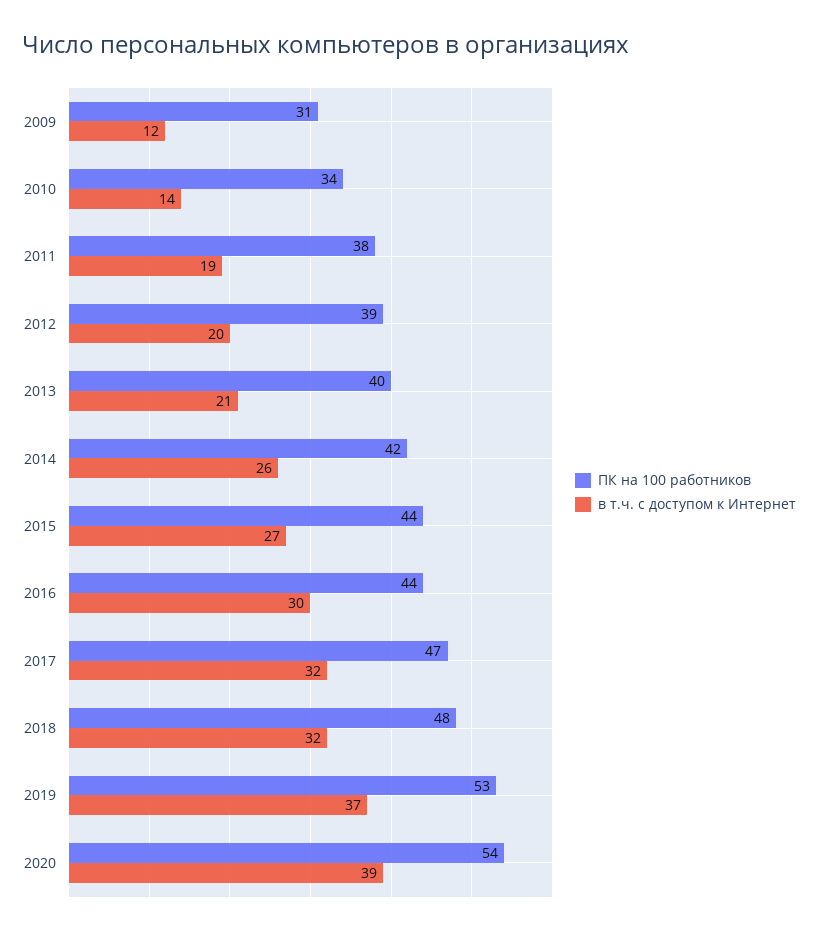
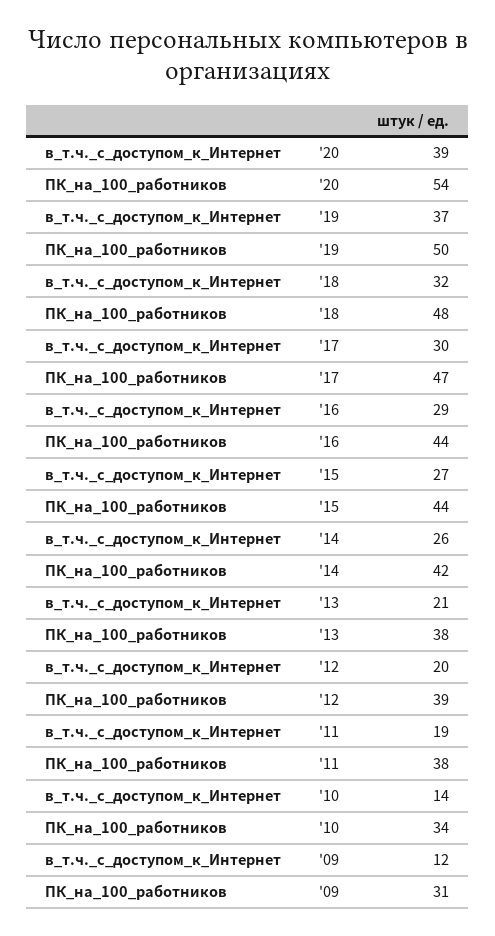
  {
    "ПК на 100 работников": {
      "2009": 31,
      "2010": 34,
      "2011": 38,
      "2012": 39,
-     "2013": 40,
+     "2013": 38,
      "2014": 42,
      "2015": 44,
      "2016": 44,
      "2017": 47,
      "2018": 48,
-     "2019": 53,
+     "2019": 50,
      "2020": 54
    },
    "в т.ч. с доступом к Интернет": {
      "2009": 12,
      "2010": 14,
      "2011": 19,
      "2012": 20,
      "2013": 21,
      "2014": 26,
      "2015": 27,
-     "2016": 30,
+     "2016": 29,
-     "2017": 32,
+     "2017": 30,
      "2018": 32,
      "2019": 37,
      "2020": 39
    }
  }

